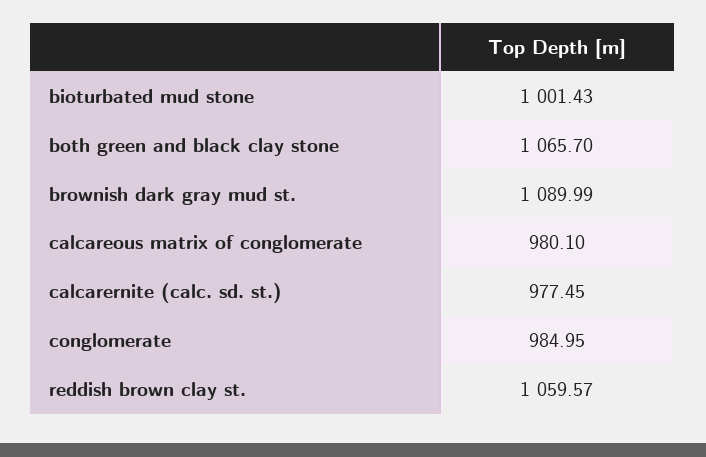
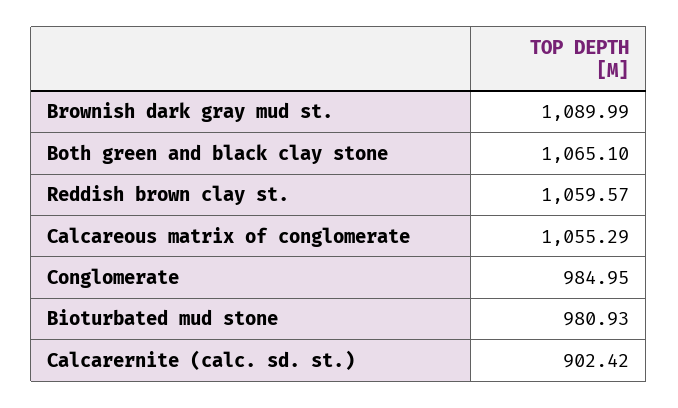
  {
-   "bioturbated mud stone": 1001.43,
+   "bioturbated mud stone": 980.93,
-   "both green and black clay stone": 1065.7,
+   "both green and black clay stone": 1065.1,
    "brownish dark gray mud st.": 1089.99,
-   "calcareous matrix of conglomerate": 980.1,
+   "calcareous matrix of conglomerate": 1055.29,
-   "calcarernite (calc. sd. st.)": 977.45,
+   "calcarernite (calc. sd. st.)": 902.42,
    "conglomerate": 984.95,
    "reddish brown clay st.": 1059.57
  }

